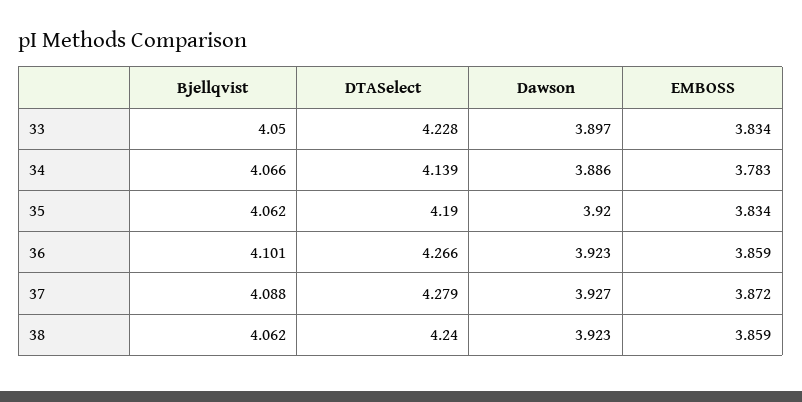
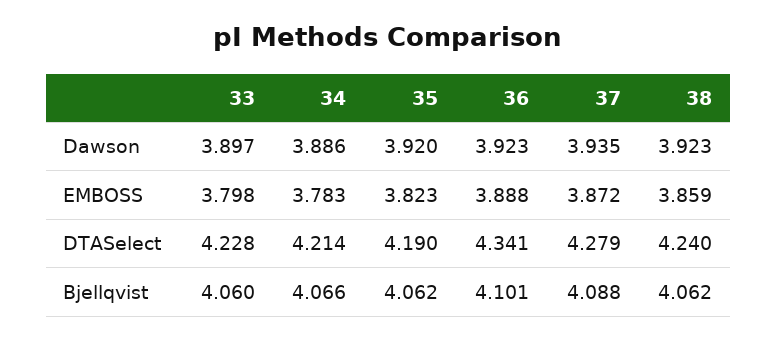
  {
    "Bjellqvist": {
-     "33": 4.05,
+     "33": 4.06,
      "34": 4.066,
      "35": 4.062,
      "36": 4.101,
      "37": 4.088,
      "38": 4.062
    },
    "DTASelect": {
      "33": 4.228,
-     "34": 4.139,
+     "34": 4.214,
      "35": 4.19,
-     "36": 4.266,
+     "36": 4.341,
      "37": 4.279,
      "38": 4.24
    },
    "Dawson": {
      "33": 3.897,
      "34": 3.886,
      "35": 3.92,
      "36": 3.923,
-     "37": 3.927,
+     "37": 3.935,
      "38": 3.923
    },
    "EMBOSS": {
-     "33": 3.834,
+     "33": 3.798,
      "34": 3.783,
-     "35": 3.834,
+     "35": 3.823,
-     "36": 3.859,
+     "36": 3.888,
      "37": 3.872,
      "38": 3.859
    }
  }

